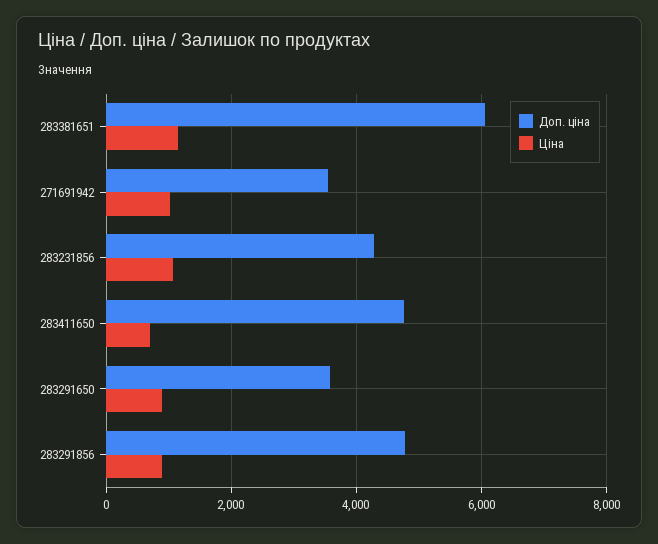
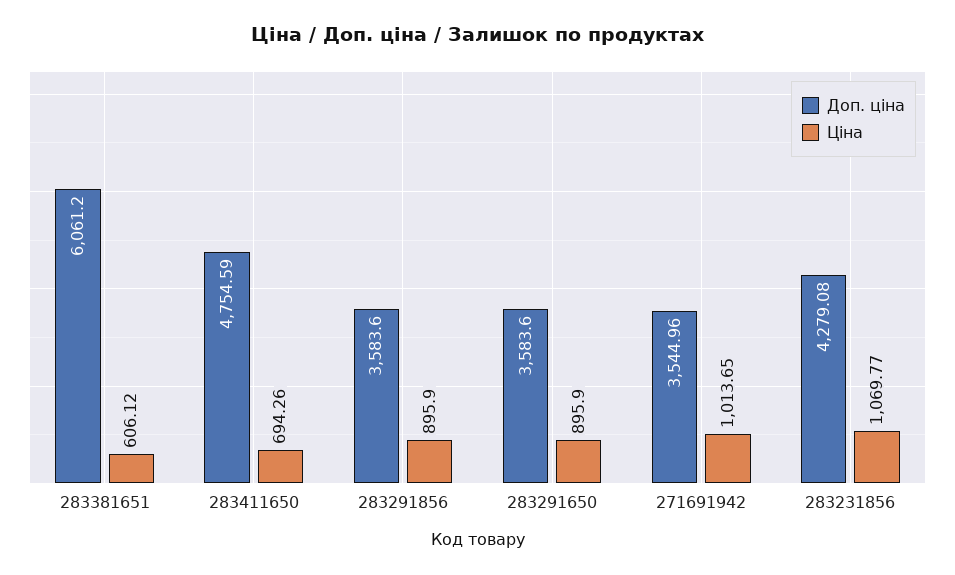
  {
    "Доп. ціна": {
      "283381651": 6061.2,
      "271691942": 3544.96,
      "283231856": 4279.08,
      "283411650": 4754.59,
      "283291650": 3583.6,
-     "283291856": 4800
+     "283291856": 3583.6
    },
    "Ціна": {
-     "283381651": 1200,
+     "283381651": 606.12,
      "271691942": 1013.65,
      "283231856": 1069.77,
      "283411650": 694.26,
      "283291650": 895.9,
      "283291856": 895.9
    }
  }

